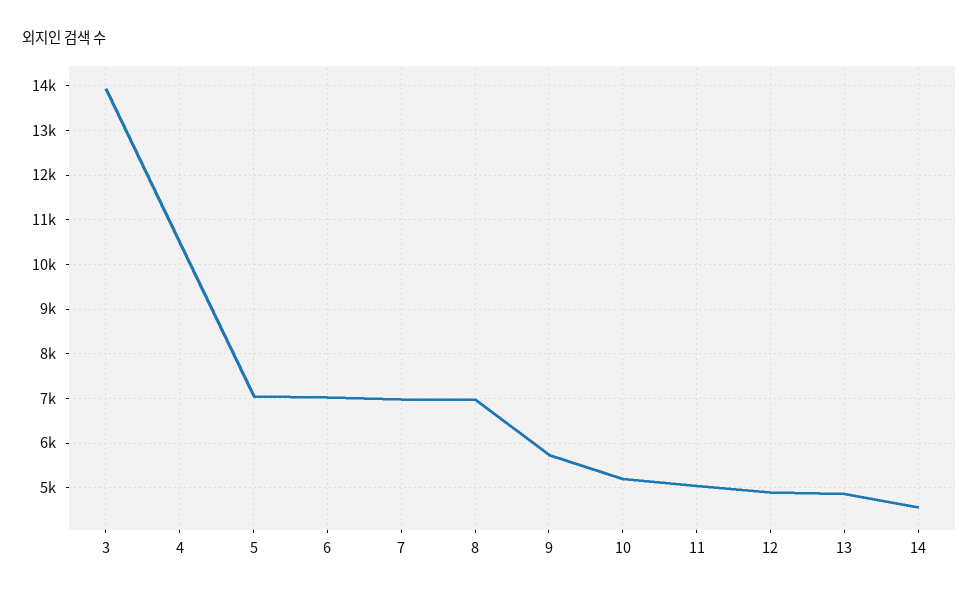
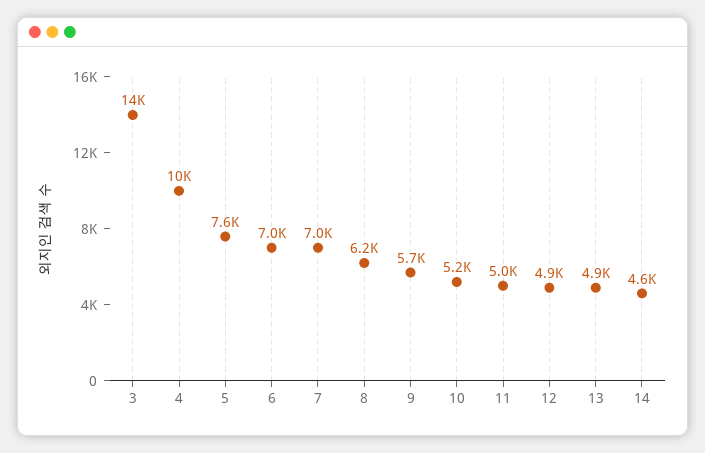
  {
    "3": 14000,
    "4": 10000,
-   "5": 7000,
+   "5": 7600,
    "6": 7000,
    "7": 7000,
-   "8": 7000,
+   "8": 6200,
    "9": 5700,
    "10": 5200,
    "11": 5000,
    "12": 4900,
    "13": 4900,
    "14": 4600
  }

